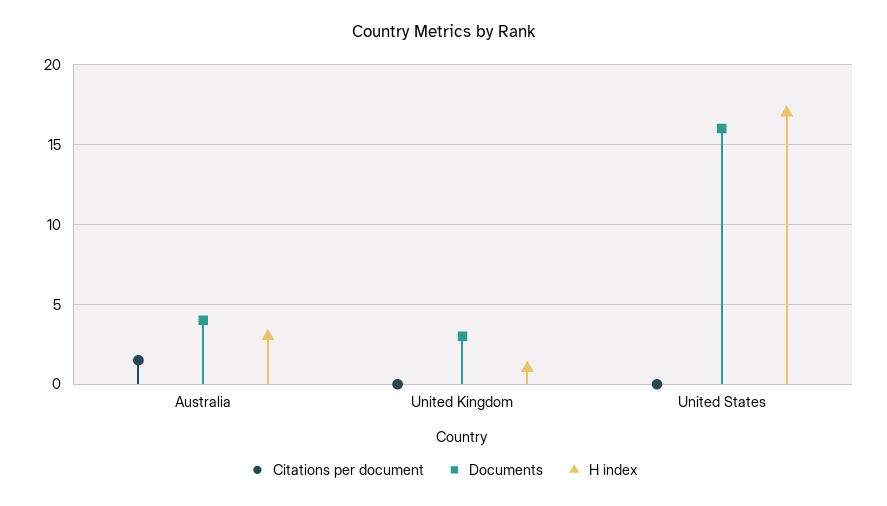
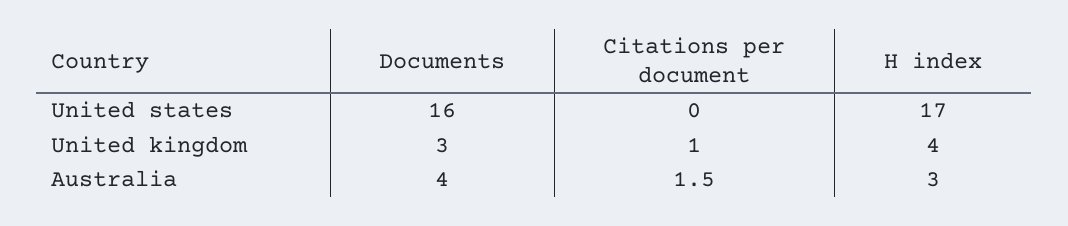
  {
    "Citations per document": {
      "Australia": 1.5,
-     "United Kingdom": 0,
+     "United Kingdom": 1,
      "United States": 0
    },
    "Documents": {
      "Australia": 4,
      "United Kingdom": 3,
      "United States": 16
    },
    "H index": {
      "Australia": 3,
-     "United Kingdom": 1,
+     "United Kingdom": 4,
      "United States": 17
    }
  }

